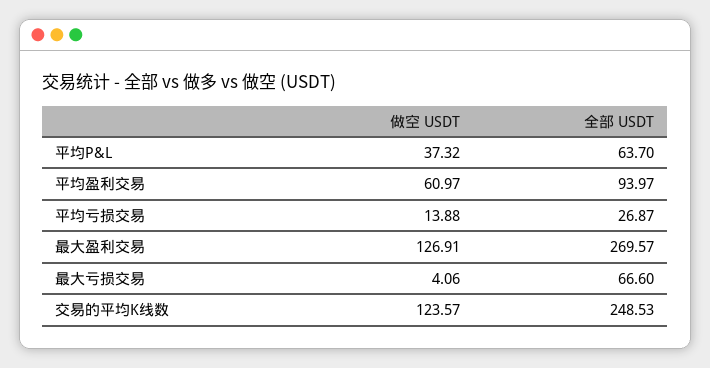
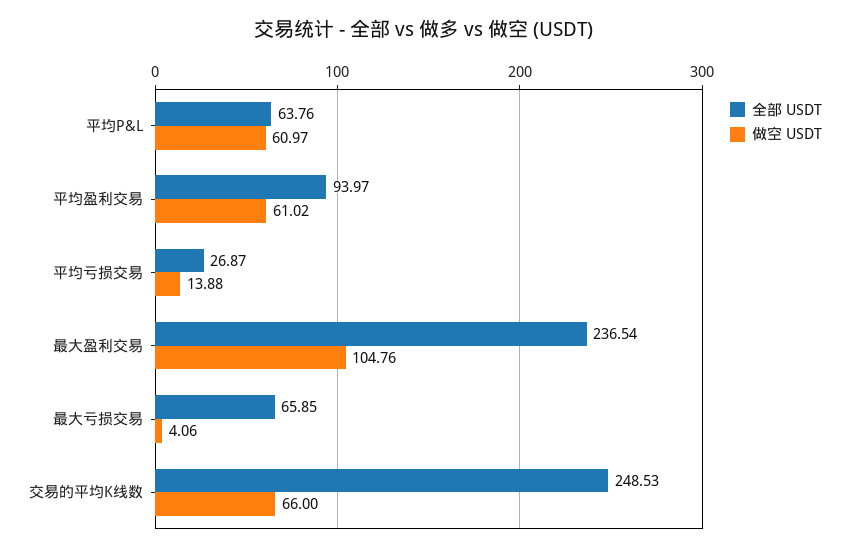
  {
    "做空 USDT": {
-     "平均P&L": 37.32,
+     "平均P&L": 60.97,
-     "平均盈利交易": 60.97,
+     "平均盈利交易": 61.02,
      "平均亏损交易": 13.88,
-     "最大盈利交易": 126.91,
+     "最大盈利交易": 104.76,
      "最大亏损交易": 4.06,
-     "交易的平均K线数": 123.57
+     "交易的平均K线数": 66
    },
    "全部 USDT": {
-     "平均P&L": 63.7,
+     "平均P&L": 63.76,
      "平均盈利交易": 93.97,
      "平均亏损交易": 26.87,
-     "最大盈利交易": 269.57,
+     "最大盈利交易": 236.54,
-     "最大亏损交易": 66.6,
+     "最大亏损交易": 65.85,
      "交易的平均K线数": 248.53
    }
  }

